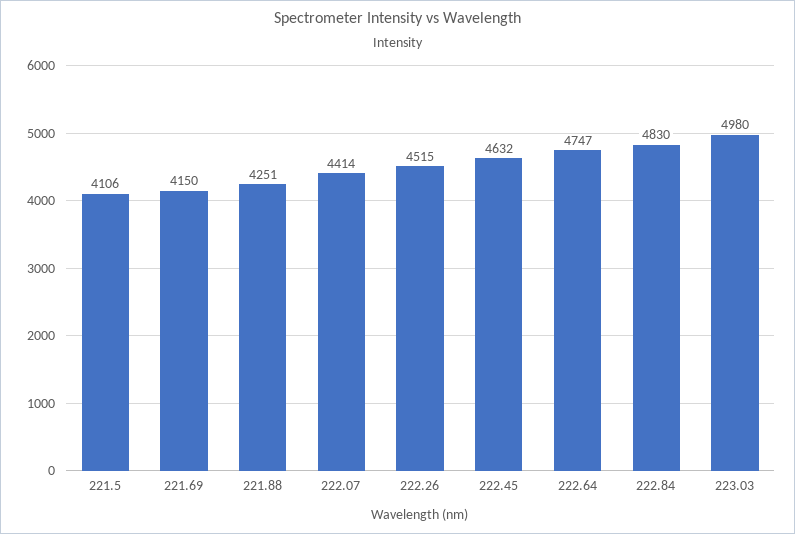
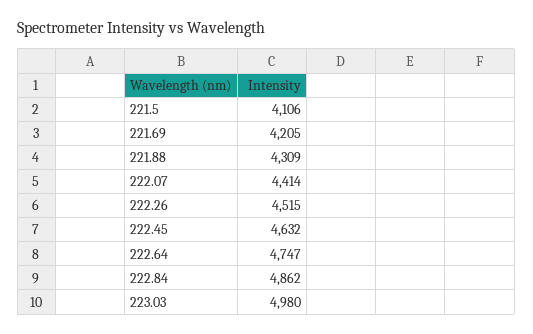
  {
    "221.5": 4106,
-   "221.69": 4150,
+   "221.69": 4205,
-   "221.88": 4251,
+   "221.88": 4309,
    "222.07": 4414,
    "222.26": 4515,
    "222.45": 4632,
    "222.64": 4747,
-   "222.84": 4830,
+   "222.84": 4862,
    "223.03": 4980
  }

